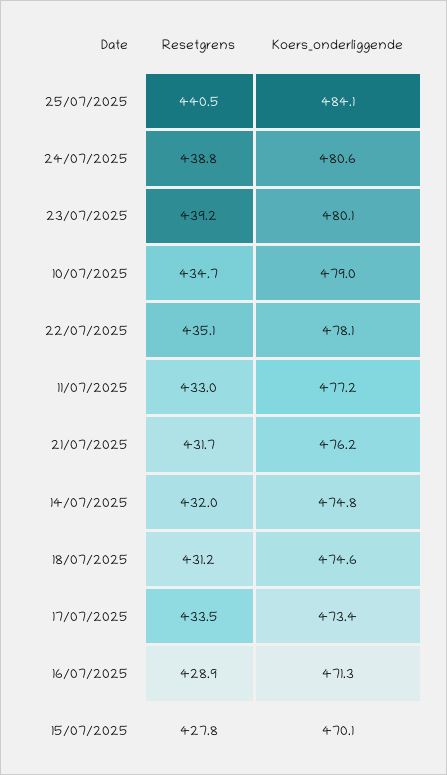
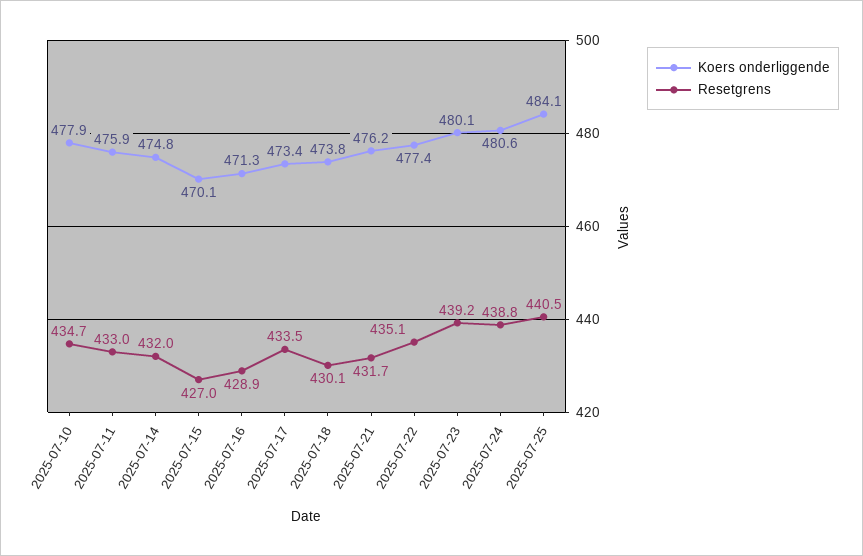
  {
    "Resetgrens": {
      "25/07/2025": 440.5,
      "24/07/2025": 438.8,
      "23/07/2025": 439.2,
      "10/07/2025": 434.7,
      "22/07/2025": 435.1,
      "11/07/2025": 433,
      "21/07/2025": 431.7,
      "14/07/2025": 432,
-     "18/07/2025": 431.2,
+     "18/07/2025": 430.1,
      "17/07/2025": 433.5,
      "16/07/2025": 428.9,
-     "15/07/2025": 427.8
+     "15/07/2025": 427
    },
    "Koers_onderliggende": {
      "25/07/2025": 484.1,
      "24/07/2025": 480.6,
      "23/07/2025": 480.1,
-     "10/07/2025": 479,
+     "10/07/2025": 477.9,
-     "22/07/2025": 478.1,
+     "22/07/2025": 477.4,
-     "11/07/2025": 477.2,
+     "11/07/2025": 475.9,
      "21/07/2025": 476.2,
      "14/07/2025": 474.8,
-     "18/07/2025": 474.6,
+     "18/07/2025": 473.8,
      "17/07/2025": 473.4,
      "16/07/2025": 471.3,
      "15/07/2025": 470.1
    }
  }

